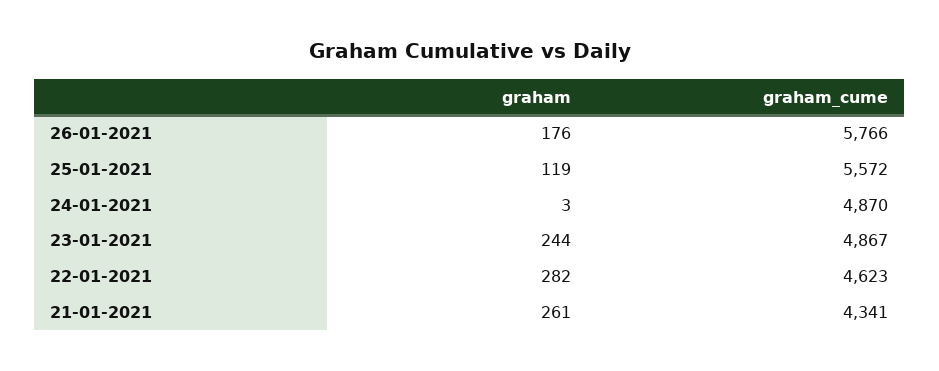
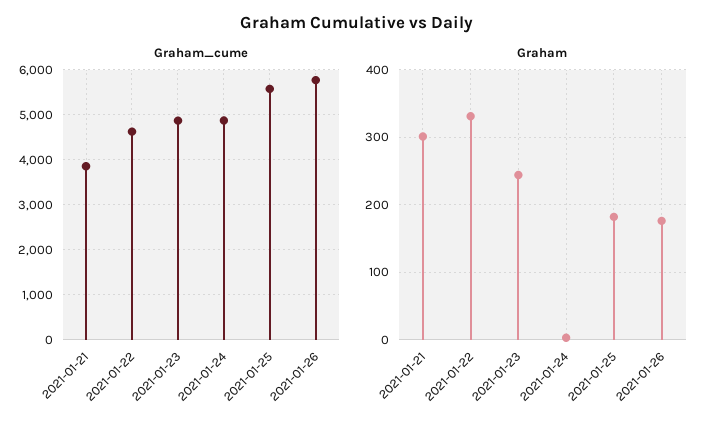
  {
    "graham": {
      "26-01-2021": 176,
-     "25-01-2021": 119,
+     "25-01-2021": 180,
      "24-01-2021": 3,
      "23-01-2021": 244,
-     "22-01-2021": 282,
+     "22-01-2021": 330,
-     "21-01-2021": 261
+     "21-01-2021": 300
    },
    "graham_cume": {
      "26-01-2021": 5766,
      "25-01-2021": 5572,
      "24-01-2021": 4870,
      "23-01-2021": 4867,
      "22-01-2021": 4623,
-     "21-01-2021": 4341
+     "21-01-2021": 3800
    }
  }

